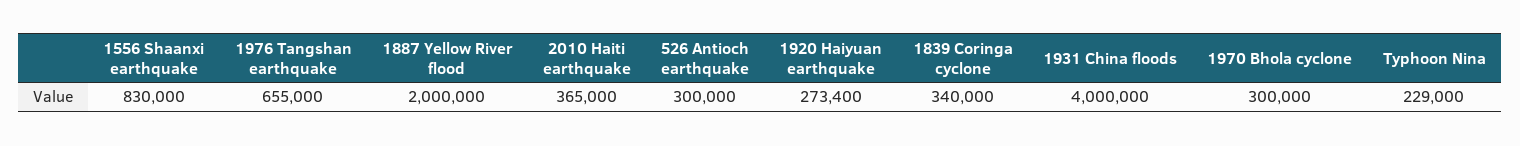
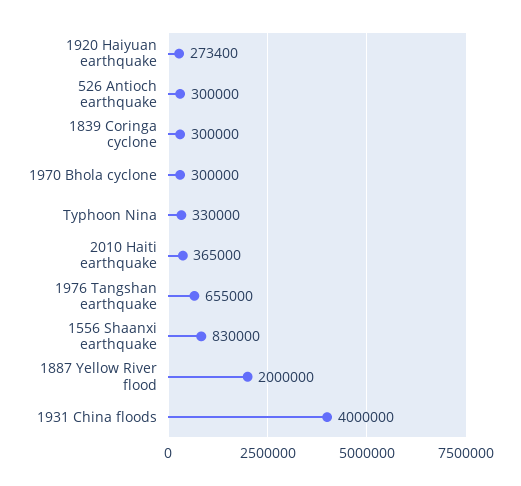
  {
    "1556 Shaanxi earthquake": 830000,
    "1976 Tangshan earthquake": 655000,
    "1887 Yellow River flood": 2000000,
    "2010 Haiti earthquake": 365000,
    "526 Antioch earthquake": 300000,
    "1920 Haiyuan earthquake": 273400,
-   "1839 Coringa cyclone": 340000,
+   "1839 Coringa cyclone": 300000,
    "1931 China floods": 4000000,
    "1970 Bhola cyclone": 300000,
-   "Typhoon Nina": 229000
+   "Typhoon Nina": 330000
  }

